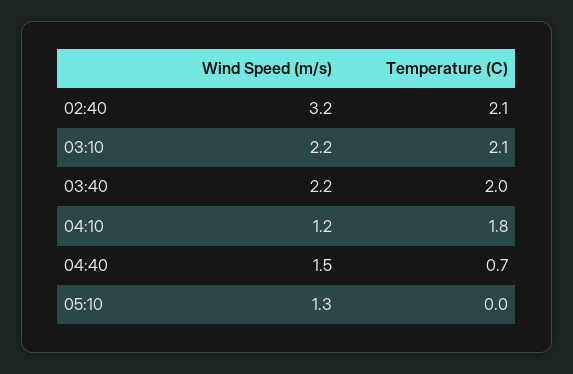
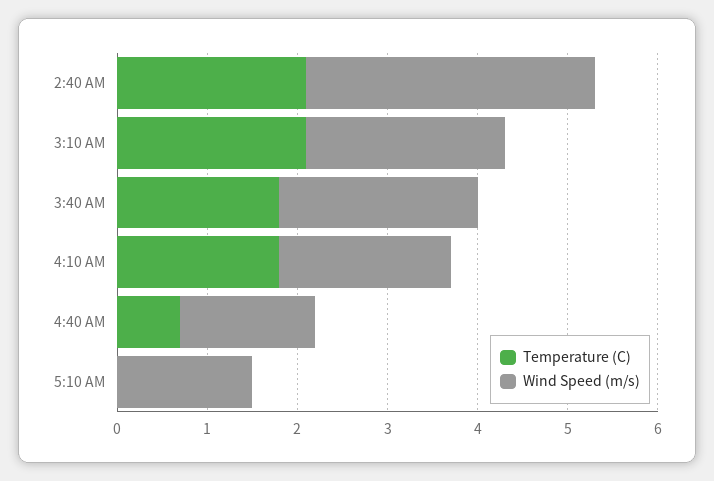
  {
    "Wind Speed (m/s)": {
      "02:40": 3.2,
      "03:10": 2.2,
      "03:40": 2.2,
-     "04:10": 1.2,
+     "04:10": 1.9,
      "04:40": 1.5,
-     "05:10": 1.3
+     "05:10": 1.5
    },
    "Temperature (C)": {
      "02:40": 2.1,
      "03:10": 2.1,
-     "03:40": 2,
+     "03:40": 1.8,
      "04:10": 1.8,
      "04:40": 0.7,
      "05:10": 0
    }
  }

